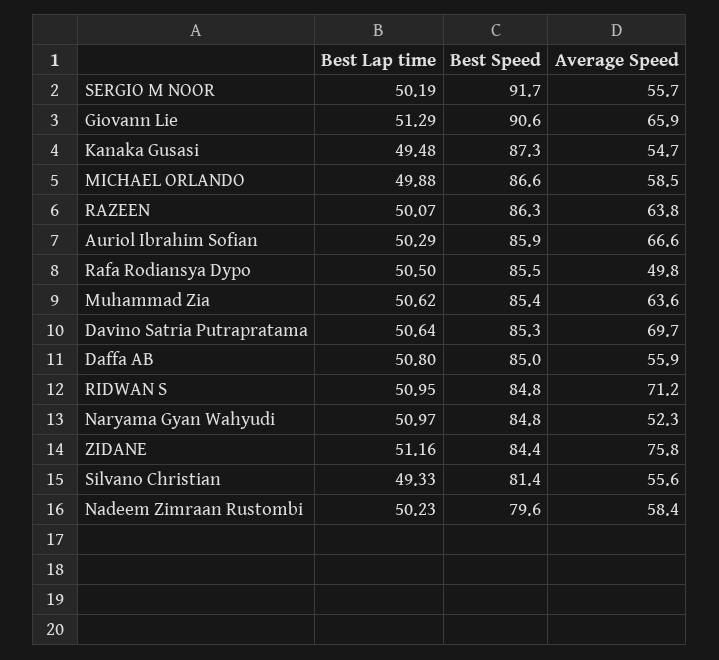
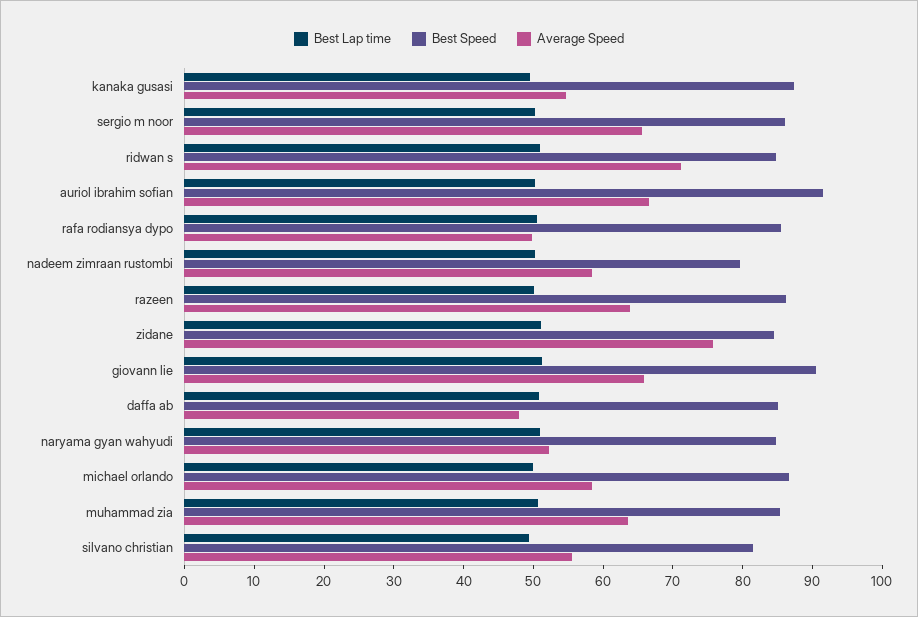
  {
    "Best Lap time": {
      "SERGIO M NOOR": 50.19,
      "Giovann Lie": 51.29,
      "Kanaka Gusasi": 49.48,
      "MICHAEL ORLANDO": 49.88,
      "RAZEEN": 50.07,
      "Auriol Ibrahim Sofian": 50.29,
      "Rafa Rodiansya Dypo": 50.5,
      "Muhammad Zia": 50.62,
-     "Davino Satria Putrapratama": 50.64,
      "Daffa AB": 50.8,
      "RIDWAN S": 50.95,
      "Naryama Gyan Wahyudi": 50.97,
      "ZIDANE": 51.16,
      "Silvano Christian": 49.33,
      "Nadeem Zimraan Rustombi": 50.23
    },
    "Best Speed": {
-     "SERGIO M NOOR": 91.7,
+     "SERGIO M NOOR": 86,
      "Giovann Lie": 90.6,
      "Kanaka Gusasi": 87.3,
      "MICHAEL ORLANDO": 86.6,
      "RAZEEN": 86.3,
-     "Auriol Ibrahim Sofian": 85.9,
+     "Auriol Ibrahim Sofian": 92,
      "Rafa Rodiansya Dypo": 85.5,
      "Muhammad Zia": 85.4,
-     "Davino Satria Putrapratama": 85.3,
      "Daffa AB": 85,
      "RIDWAN S": 84.8,
      "Naryama Gyan Wahyudi": 84.8,
      "ZIDANE": 84.4,
      "Silvano Christian": 81.4,
      "Nadeem Zimraan Rustombi": 79.6
    },
    "Average Speed": {
-     "SERGIO M NOOR": 55.7,
+     "SERGIO M NOOR": 66,
      "Giovann Lie": 65.9,
      "Kanaka Gusasi": 54.7,
      "MICHAEL ORLANDO": 58.5,
      "RAZEEN": 63.8,
      "Auriol Ibrahim Sofian": 66.6,
      "Rafa Rodiansya Dypo": 49.8,
      "Muhammad Zia": 63.6,
-     "Davino Satria Putrapratama": 69.7,
-     "Daffa AB": 55.9,
+     "Daffa AB": 48,
      "RIDWAN S": 71.2,
      "Naryama Gyan Wahyudi": 52.3,
      "ZIDANE": 75.8,
      "Silvano Christian": 55.6,
      "Nadeem Zimraan Rustombi": 58.4
    }
  }

